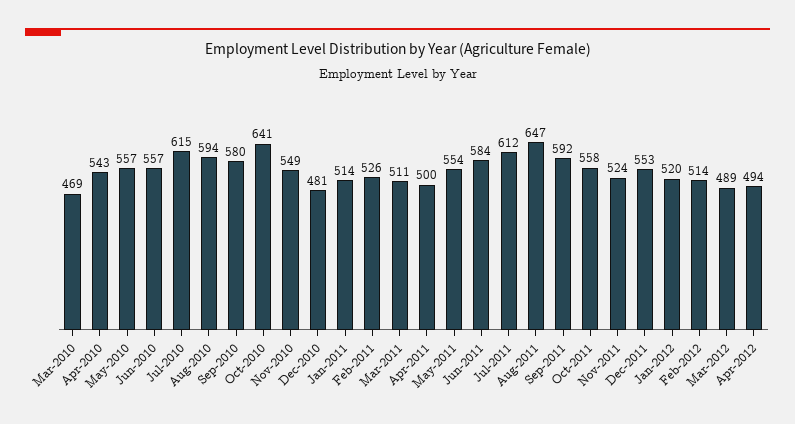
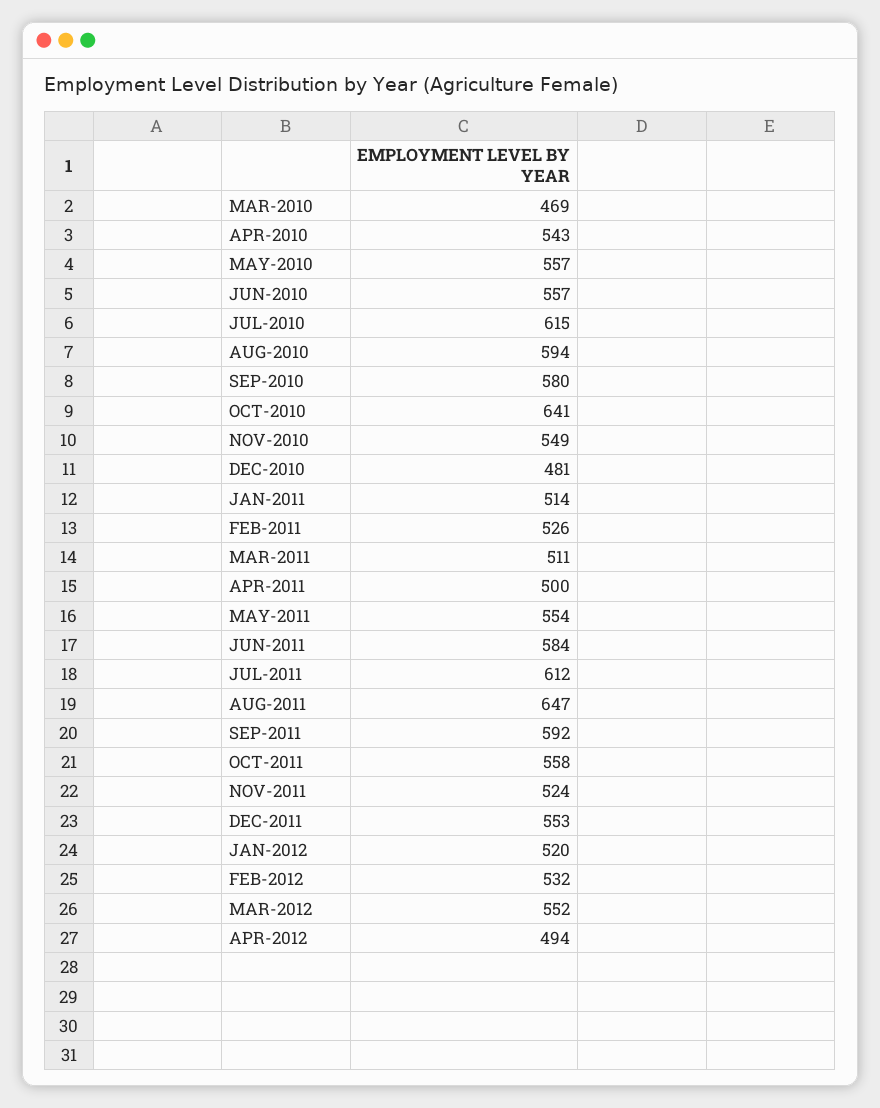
  {
    "Mar-2010": 469,
    "Apr-2010": 543,
    "May-2010": 557,
    "Jun-2010": 557,
    "Jul-2010": 615,
    "Aug-2010": 594,
    "Sep-2010": 580,
    "Oct-2010": 641,
    "Nov-2010": 549,
    "Dec-2010": 481,
    "Jan-2011": 514,
    "Feb-2011": 526,
    "Mar-2011": 511,
    "Apr-2011": 500,
    "May-2011": 554,
    "Jun-2011": 584,
    "Jul-2011": 612,
    "Aug-2011": 647,
    "Sep-2011": 592,
    "Oct-2011": 558,
    "Nov-2011": 524,
    "Dec-2011": 553,
    "Jan-2012": 520,
-   "Feb-2012": 514,
+   "Feb-2012": 532,
-   "Mar-2012": 489,
+   "Mar-2012": 552,
    "Apr-2012": 494
  }

